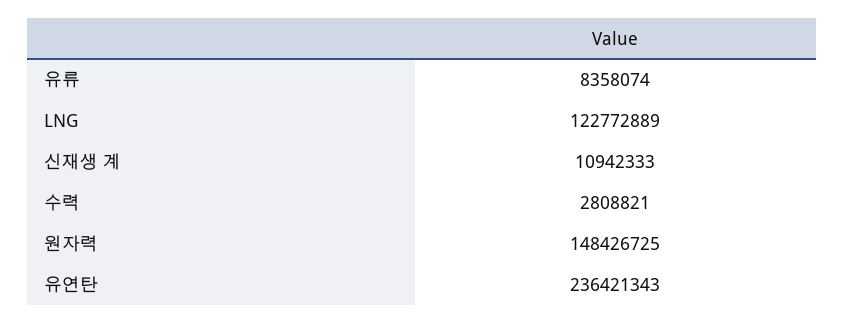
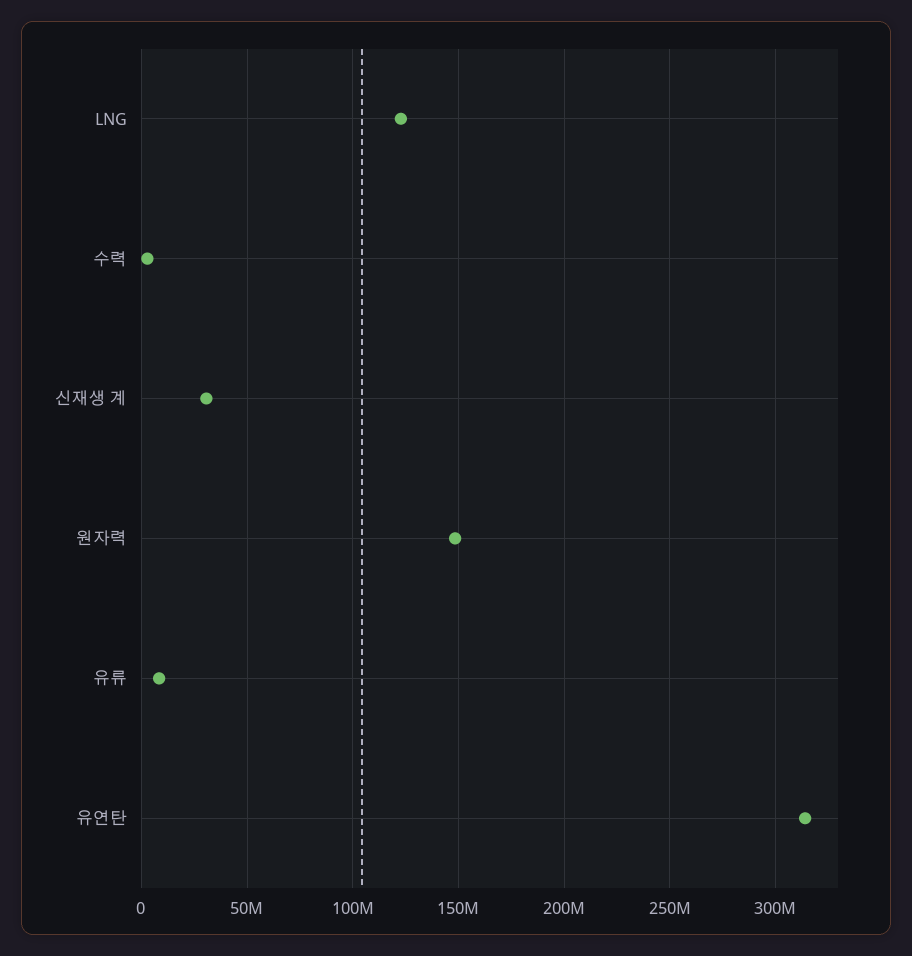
  {
    "유류": 8358074,
    "LNG": 122772889,
-   "신재생 계": 10942333,
+   "신재생 계": 30000000,
    "수력": 2808821,
    "원자력": 148426725,
-   "유연탄": 236421343
+   "유연탄": 315000000
  }

